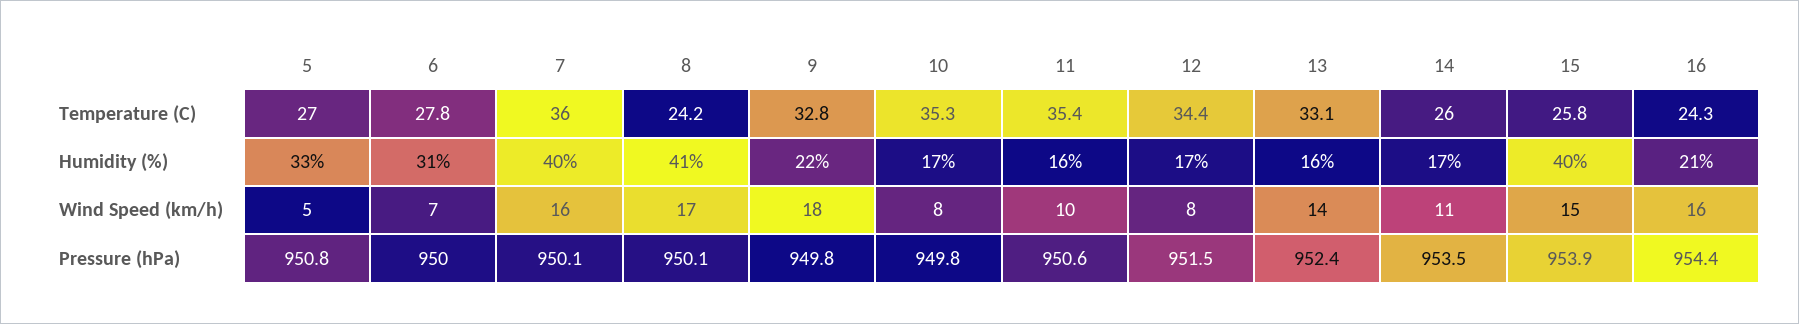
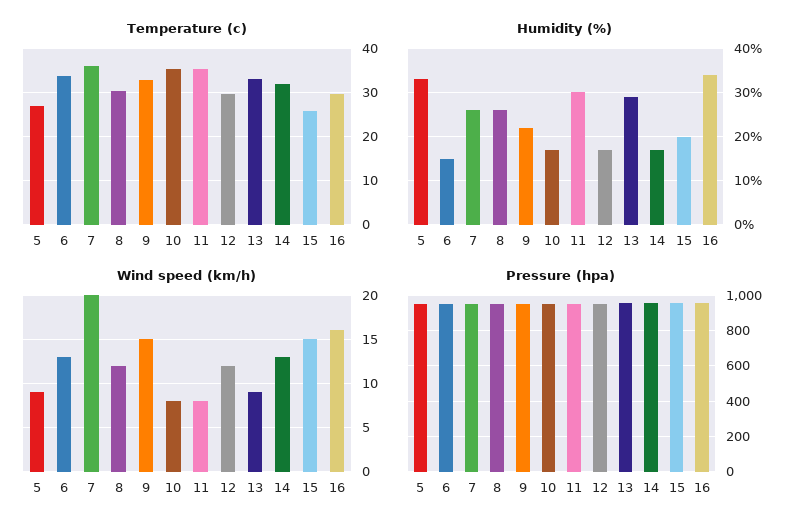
  {
    "Temperature (C)": {
      "5": 27,
-     "6": 27.8,
+     "6": 34,
      "7": 36,
-     "8": 24.2,
+     "8": 30,
      "9": 32.8,
      "10": 35.3,
      "11": 35.4,
-     "12": 34.4,
+     "12": 30,
      "13": 33.1,
-     "14": 26,
+     "14": 32,
      "15": 25.8,
-     "16": 24.3
+     "16": 30
    },
    "Humidity (%)": {
      "5": 33,
-     "6": 31,
+     "6": 15,
-     "7": 40,
+     "7": 25,
-     "8": 41,
+     "8": 25,
      "9": 22,
      "10": 17,
-     "11": 16,
+     "11": 30,
      "12": 17,
-     "13": 16,
+     "13": 30,
      "14": 17,
-     "15": 40,
+     "15": 20,
-     "16": 21
+     "16": 35
    },
    "Wind Speed (km/h)": {
-     "5": 5,
+     "5": 9,
-     "6": 7,
+     "6": 13,
-     "7": 16,
+     "7": 20,
-     "8": 17,
+     "8": 12,
-     "9": 18,
+     "9": 15,
      "10": 8,
-     "11": 10,
+     "11": 8,
-     "12": 8,
+     "12": 12,
-     "13": 14,
+     "13": 9,
-     "14": 11,
+     "14": 13,
      "15": 15,
      "16": 16
    },
    "Pressure (hPa)": {
      "5": 950.8,
      "6": 950,
      "7": 950.1,
      "8": 950.1,
      "9": 949.8,
      "10": 949.8,
      "11": 950.6,
      "12": 951.5,
      "13": 952.4,
      "14": 953.5,
      "15": 953.9,
      "16": 954.4
    }
  }

